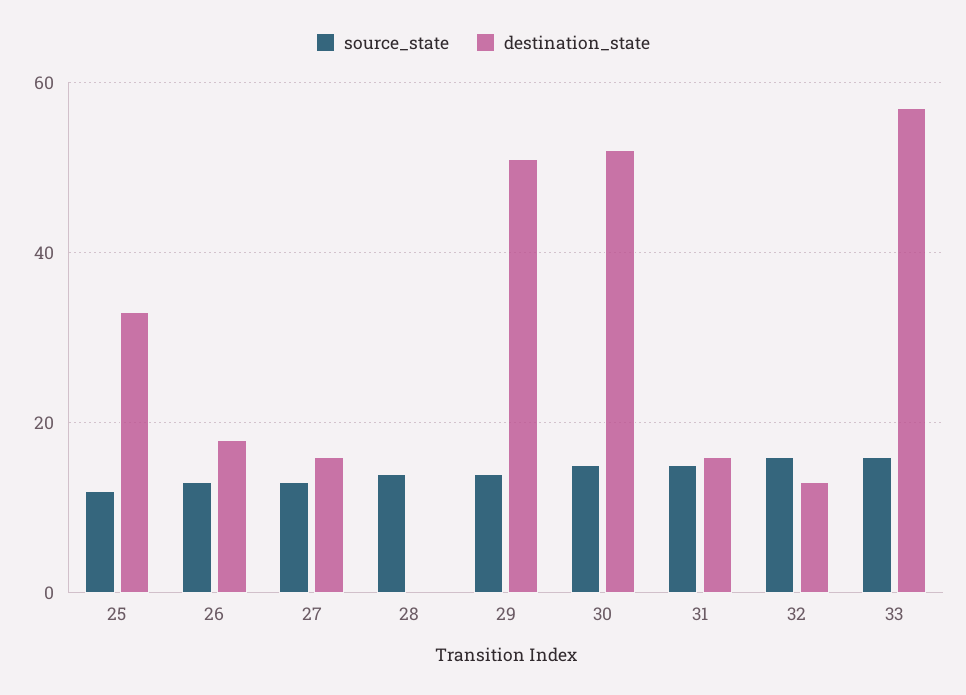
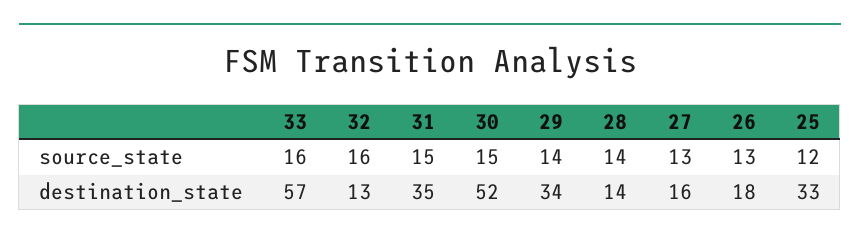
  {
    "source_state": {
      "25": 12,
      "26": 13,
      "27": 13,
      "28": 14,
      "29": 14,
      "30": 15,
      "31": 15,
      "32": 16,
      "33": 16
    },
    "destination_state": {
      "25": 33,
      "26": 18,
      "27": 16,
-     "28": 0,
+     "28": 14,
-     "29": 50,
+     "29": 34,
      "30": 52,
-     "31": 15,
+     "31": 35,
      "32": 13,
      "33": 57
    }
  }

